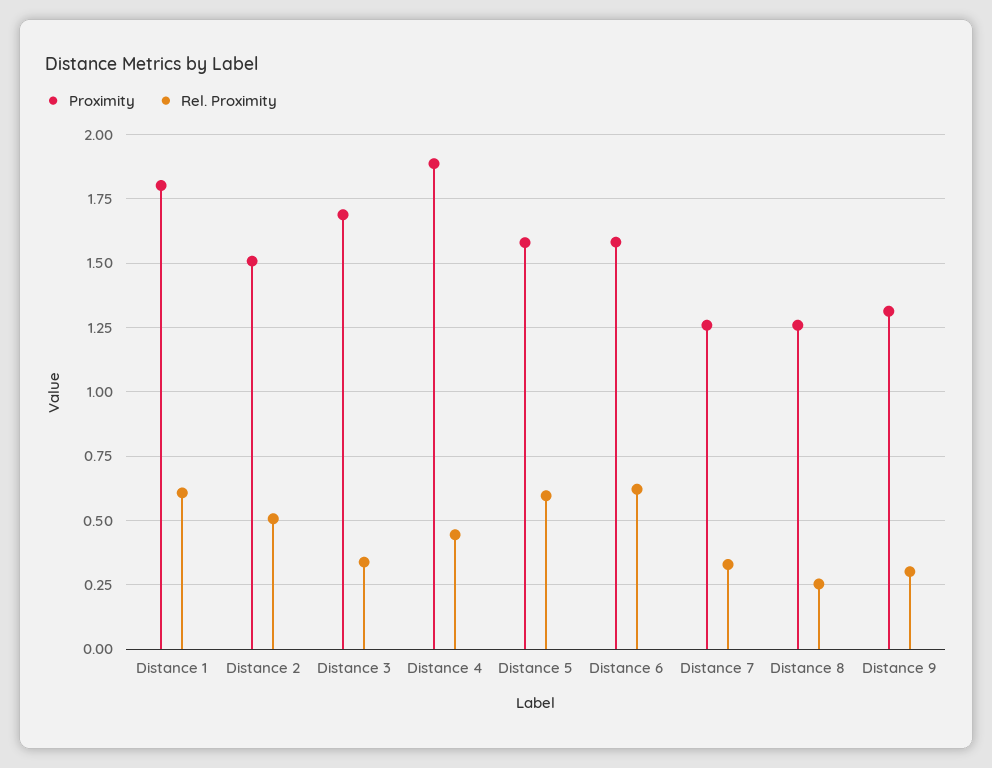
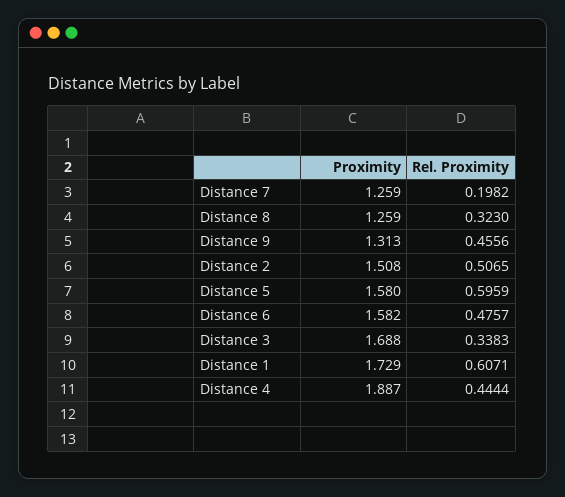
  {
    "Proximity": {
-     "Distance 1": 1.8,
+     "Distance 1": 1.729,
      "Distance 2": 1.508,
      "Distance 3": 1.688,
      "Distance 4": 1.887,
      "Distance 5": 1.58,
      "Distance 6": 1.582,
      "Distance 7": 1.259,
      "Distance 8": 1.259,
      "Distance 9": 1.313
    },
    "Rel. Proximity": {
      "Distance 1": 0.6071,
      "Distance 2": 0.5065,
      "Distance 3": 0.3383,
      "Distance 4": 0.4444,
      "Distance 5": 0.5959,
-     "Distance 6": 0.625,
+     "Distance 6": 0.4757,
-     "Distance 7": 0.325,
+     "Distance 7": 0.1982,
-     "Distance 8": 0.25,
+     "Distance 8": 0.323,
-     "Distance 9": 0.3
+     "Distance 9": 0.4556
    }
  }

